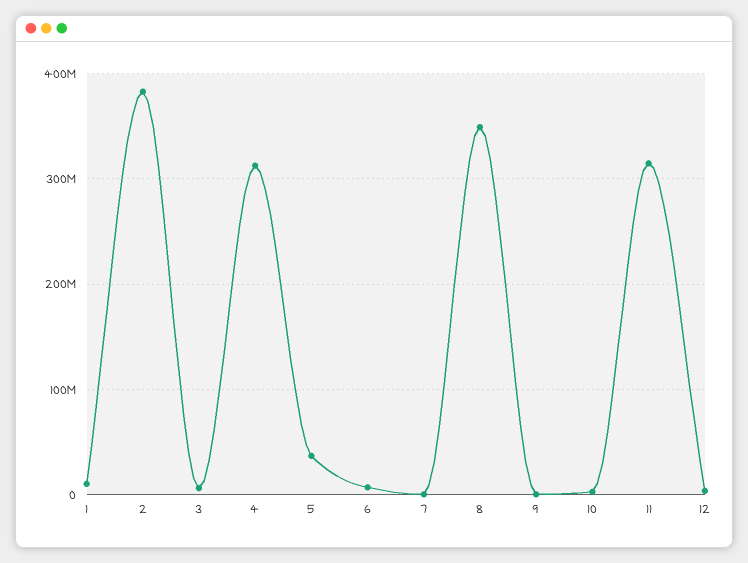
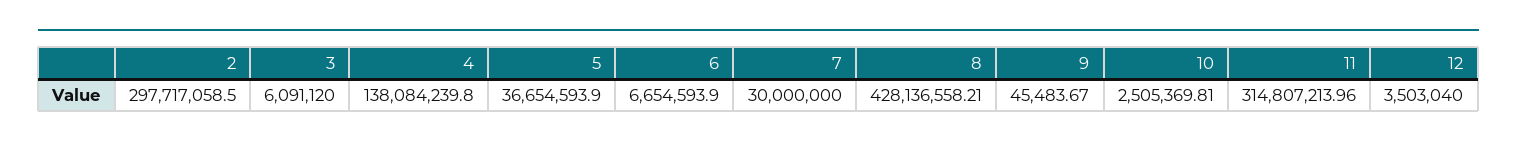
  {
-   "1": 10000000,
-   "2": 380000000,
+   "2": 297717058.5,
    "3": 6091120,
-   "4": 310000000,
+   "4": 138084239.8,
    "5": 36654593.9,
    "6": 6654593.9,
-   "7": 0,
+   "7": 30000000,
-   "8": 350000000,
+   "8": 428136558.21,
    "9": 45483.67,
    "10": 2505369.81,
    "11": 314807213.96,
    "12": 3503040
  }

